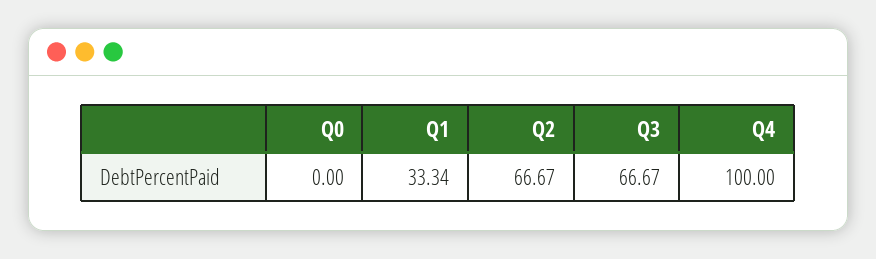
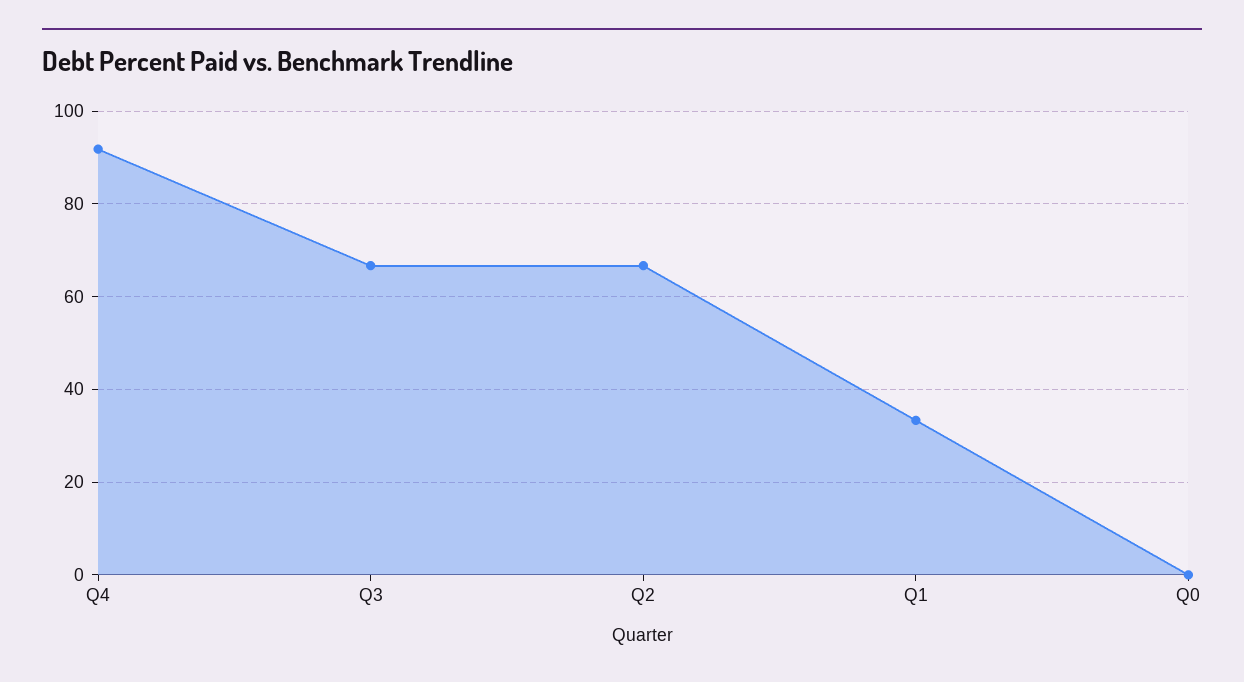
  {
    "Q0": 0,
    "Q1": 33.34,
    "Q2": 66.67,
    "Q3": 66.67,
-   "Q4": 100
+   "Q4": 92
  }

